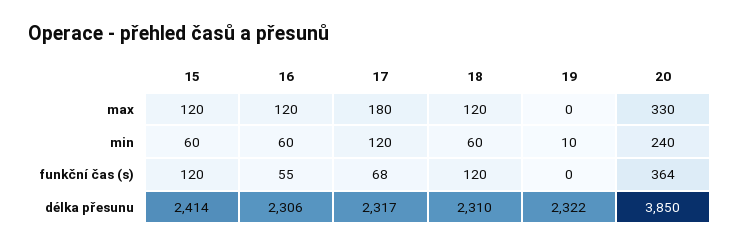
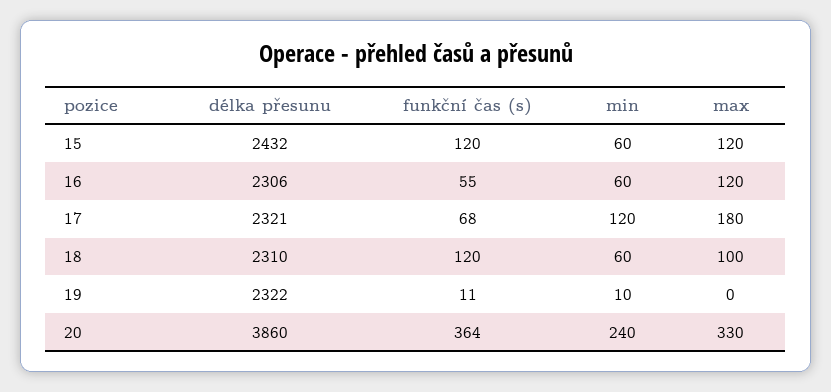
  {
    "15": {
      "max": 120,
      "min": 60,
      "funkční čas (s)": 120,
-     "délka přesunu": 2414
+     "délka přesunu": 2432
    },
    "16": {
      "max": 120,
      "min": 60,
      "funkční čas (s)": 55,
      "délka přesunu": 2306
    },
    "17": {
      "max": 180,
      "min": 120,
      "funkční čas (s)": 68,
-     "délka přesunu": 2317
+     "délka přesunu": 2321
    },
    "18": {
-     "max": 120,
+     "max": 100,
      "min": 60,
      "funkční čas (s)": 120,
      "délka přesunu": 2310
    },
    "19": {
      "max": 0,
      "min": 10,
-     "funkční čas (s)": 0,
+     "funkční čas (s)": 11,
      "délka přesunu": 2322
    },
    "20": {
      "max": 330,
      "min": 240,
      "funkční čas (s)": 364,
-     "délka přesunu": 3850
+     "délka přesunu": 3860
    }
  }

